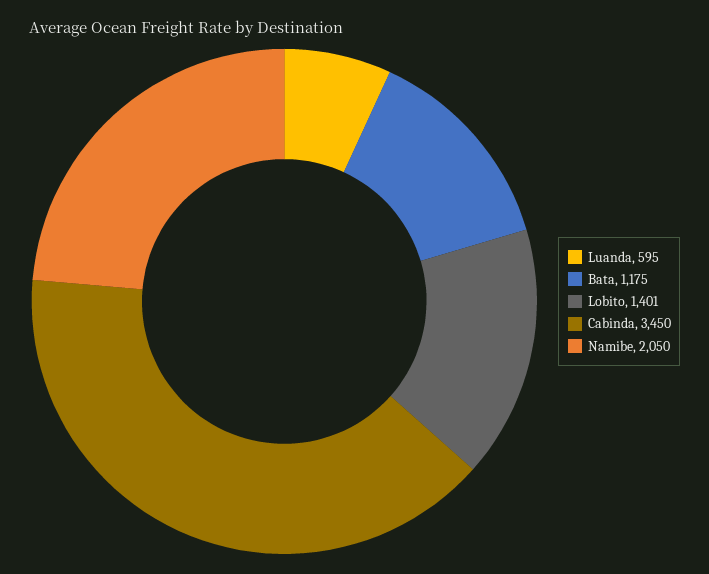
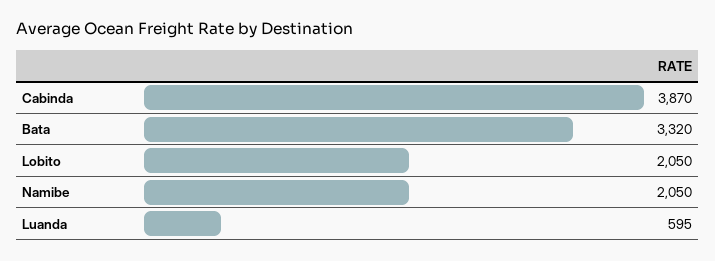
  {
    "Luanda": 595,
-   "Bata": 1175,
+   "Bata": 3320,
-   "Lobito": 1401,
+   "Lobito": 2050,
-   "Cabinda": 3450,
+   "Cabinda": 3870,
    "Namibe": 2050
  }

